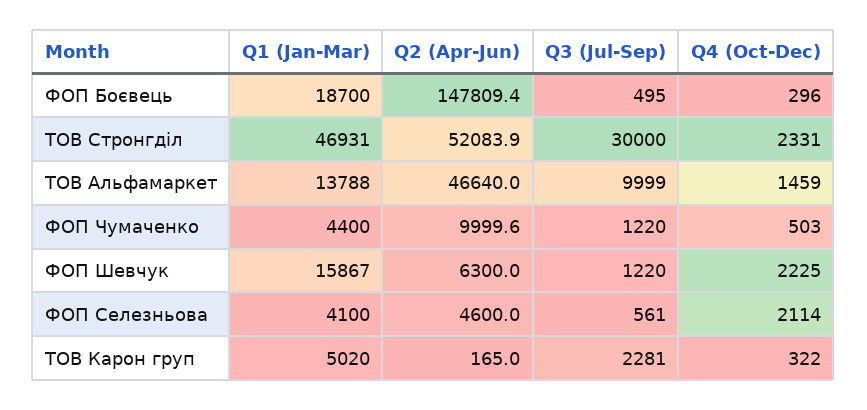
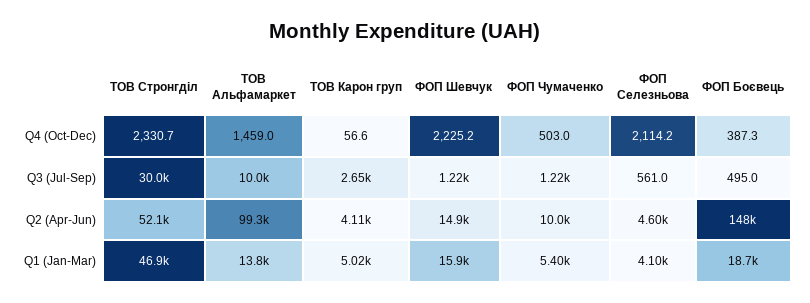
  {
    "Q1 (Jan-Mar)": {
      "ФОП Боєвець": 18700,
      "ТОВ Стронгділ": 46931,
      "ТОВ Альфамаркет": 13788,
-     "ФОП Чумаченко": 4400,
+     "ФОП Чумаченко": 5400,
      "ФОП Шевчук": 15867,
      "ФОП Селезньова": 4100,
      "ТОВ Карон груп": 5020
    },
    "Q2 (Apr-Jun)": {
      "ФОП Боєвець": 147809.4,
      "ТОВ Стронгділ": 52083.9,
-     "ТОВ Альфамаркет": 46640,
+     "ТОВ Альфамаркет": 99300,
      "ФОП Чумаченко": 9999.6,
-     "ФОП Шевчук": 6300,
+     "ФОП Шевчук": 14900,
      "ФОП Селезньова": 4600,
-     "ТОВ Карон груп": 165
+     "ТОВ Карон груп": 4110
    },
    "Q3 (Jul-Sep)": {
      "ФОП Боєвець": 495,
      "ТОВ Стронгділ": 30000,
      "ТОВ Альфамаркет": 9999,
      "ФОП Чумаченко": 1220,
      "ФОП Шевчук": 1220,
      "ФОП Селезньова": 561,
-     "ТОВ Карон груп": 2281
+     "ТОВ Карон груп": 2650
    },
    "Q4 (Oct-Dec)": {
-     "ФОП Боєвець": 296,
+     "ФОП Боєвець": 387.3,
      "ТОВ Стронгділ": 2330.7,
      "ТОВ Альфамаркет": 1459,
      "ФОП Чумаченко": 503,
      "ФОП Шевчук": 2225.2,
      "ФОП Селезньова": 2114.2,
-     "ТОВ Карон груп": 322
+     "ТОВ Карон груп": 56.6
    }
  }

